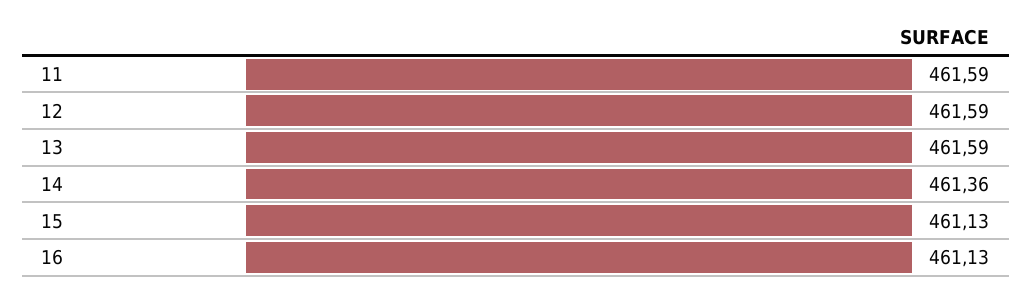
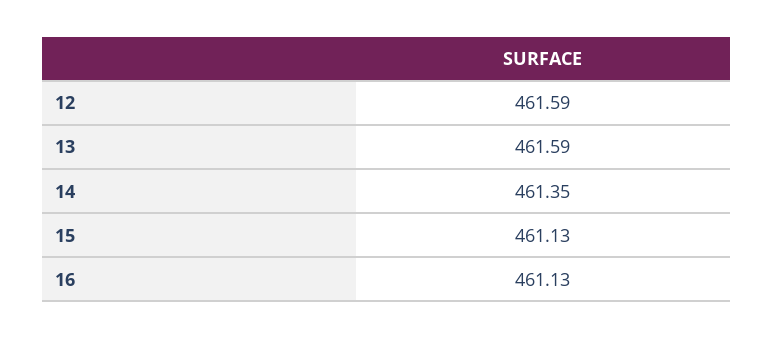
  {
-   "11": 461.59,
    "12": 461.59,
    "13": 461.59,
-   "14": 461.36,
+   "14": 461.35,
    "15": 461.13,
    "16": 461.13
  }

